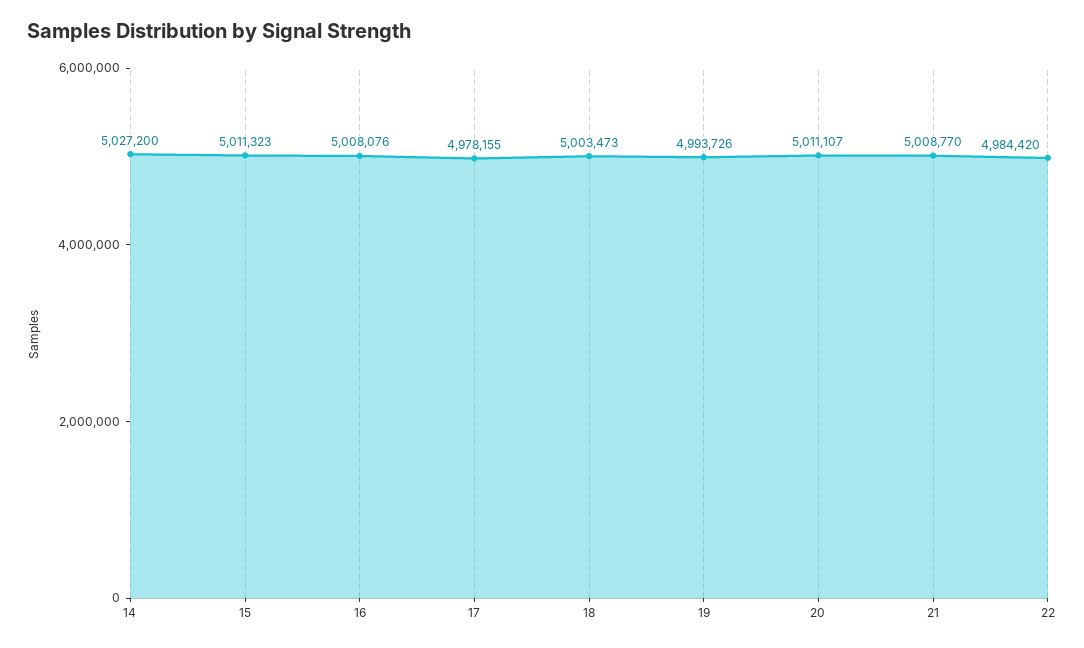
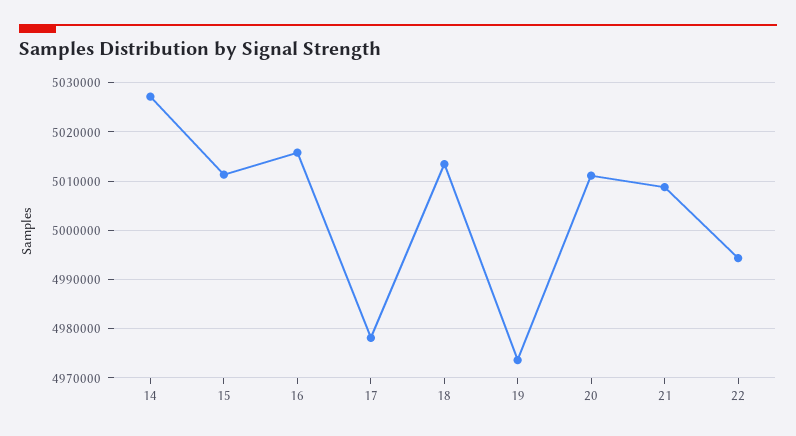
  {
    "14": 5027200,
    "15": 5011323,
-   "16": 5008076,
+   "16": 5016000,
    "17": 4978155,
-   "18": 5003473,
+   "18": 5014000,
-   "19": 4993726,
+   "19": 4974000,
    "20": 5011107,
    "21": 5008770,
-   "22": 4984420
+   "22": 4994000
  }

